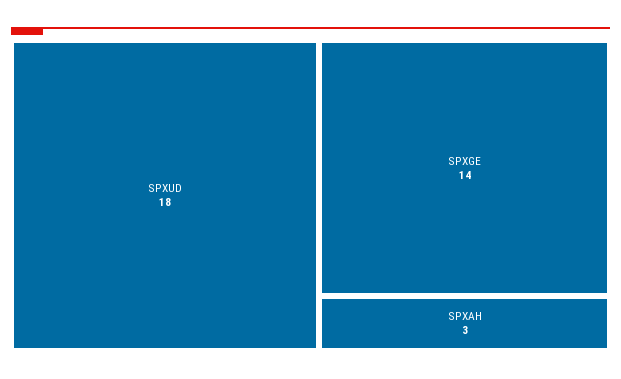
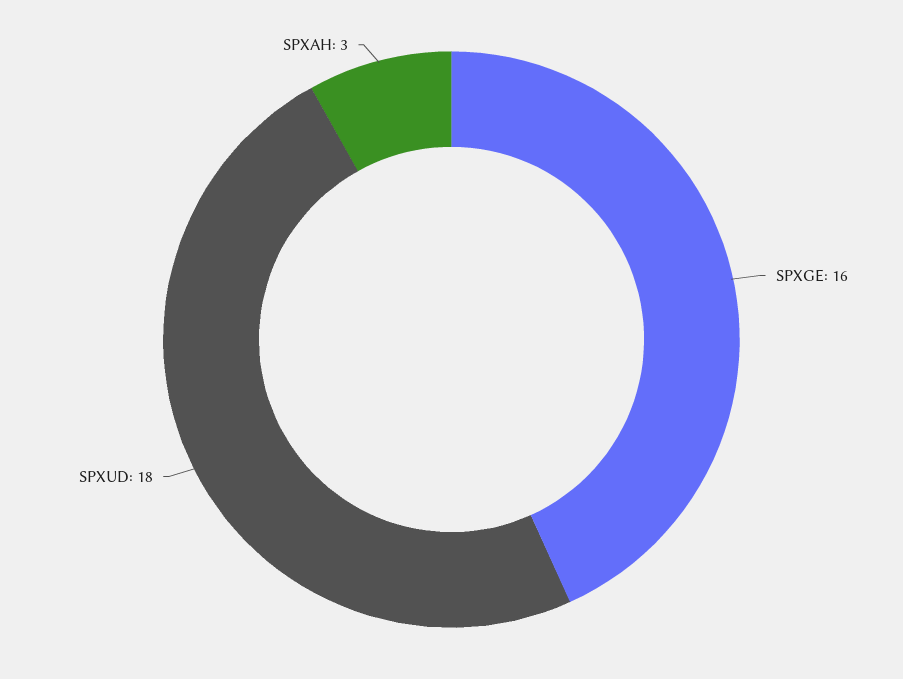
  {
    "SPXUD": 18,
-   "SPXGE": 14,
+   "SPXGE": 16,
    "SPXAH": 3
  }

